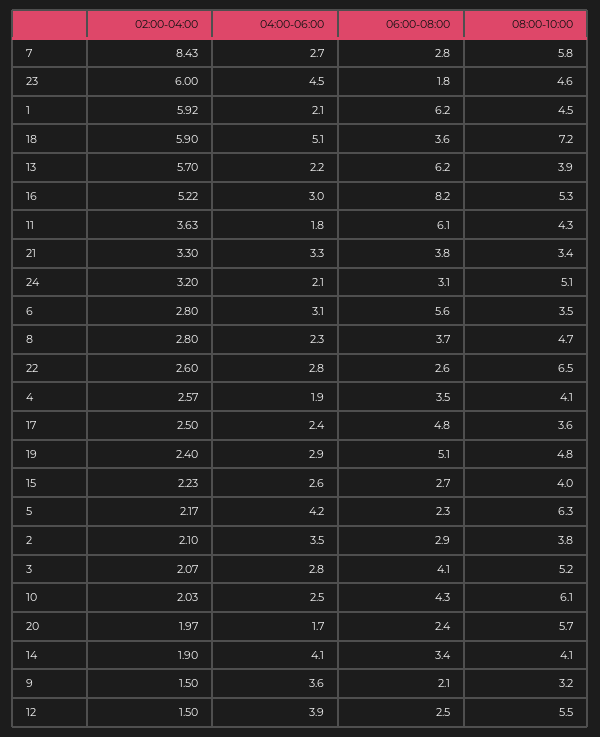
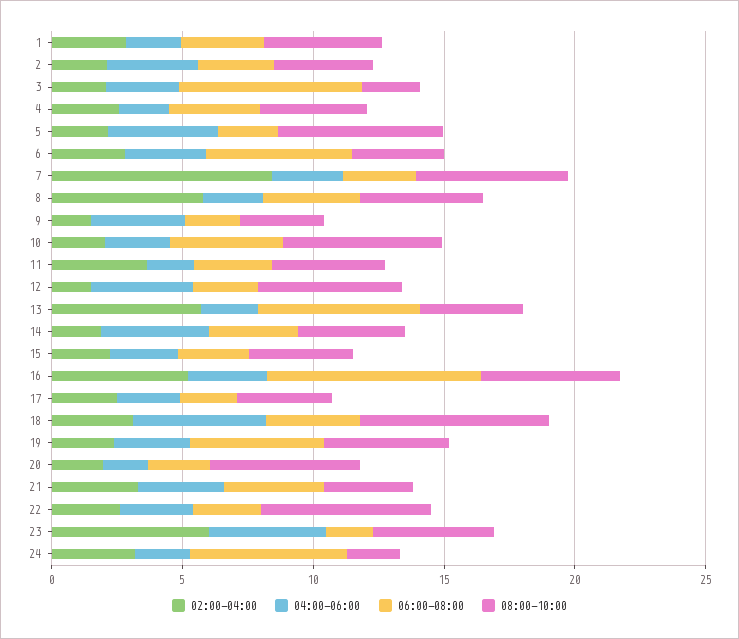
  {
    "02:00-04:00": {
      "7": 8.43,
      "23": 6,
-     "1": 5.92,
+     "1": 3,
-     "18": 5.9,
+     "18": 3,
      "13": 5.7,
      "16": 5.22,
      "11": 3.63,
      "21": 3.3,
      "24": 3.2,
      "6": 2.8,
-     "8": 2.8,
+     "8": 6,
      "22": 2.6,
      "4": 2.57,
      "17": 2.5,
      "19": 2.4,
      "15": 2.23,
      "5": 2.17,
      "2": 2.1,
      "3": 2.07,
      "10": 2.03,
      "20": 1.97,
      "14": 1.9,
      "9": 1.5,
      "12": 1.5
    },
    "04:00-06:00": {
      "7": 2.7,
      "23": 4.5,
      "1": 2.1,
      "18": 5.1,
      "13": 2.2,
      "16": 3,
      "11": 1.8,
      "21": 3.3,
      "24": 2.1,
      "6": 3.1,
      "8": 2.3,
      "22": 2.8,
      "4": 1.9,
      "17": 2.4,
      "19": 2.9,
      "15": 2.6,
      "5": 4.2,
      "2": 3.5,
      "3": 2.8,
      "10": 2.5,
      "20": 1.7,
      "14": 4.1,
      "9": 3.6,
      "12": 3.9
    },
    "06:00-08:00": {
      "7": 2.8,
      "23": 1.8,
-     "1": 6.2,
+     "1": 3,
      "18": 3.6,
      "13": 6.2,
      "16": 8.2,
-     "11": 6.1,
+     "11": 3,
      "21": 3.8,
-     "24": 3.1,
+     "24": 6,
      "6": 5.6,
      "8": 3.7,
      "22": 2.6,
      "4": 3.5,
-     "17": 4.8,
+     "17": 2,
      "19": 5.1,
      "15": 2.7,
      "5": 2.3,
      "2": 2.9,
-     "3": 4.1,
+     "3": 7,
      "10": 4.3,
      "20": 2.4,
      "14": 3.4,
      "9": 2.1,
      "12": 2.5
    },
    "08:00-10:00": {
      "7": 5.8,
      "23": 4.6,
      "1": 4.5,
      "18": 7.2,
      "13": 3.9,
      "16": 5.3,
      "11": 4.3,
      "21": 3.4,
-     "24": 5.1,
+     "24": 2,
      "6": 3.5,
      "8": 4.7,
      "22": 6.5,
      "4": 4.1,
      "17": 3.6,
      "19": 4.8,
      "15": 4,
      "5": 6.3,
      "2": 3.8,
-     "3": 5.2,
+     "3": 2,
      "10": 6.1,
      "20": 5.7,
      "14": 4.1,
      "9": 3.2,
      "12": 5.5
    }
  }

